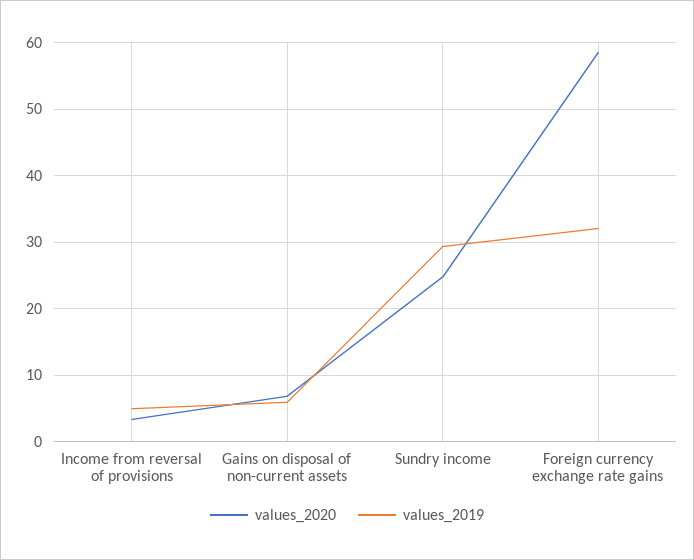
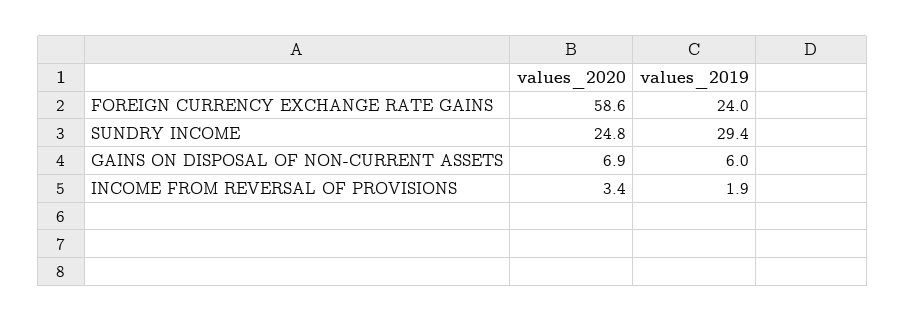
  {
    "values_2020": {
      "Income from reversal of provisions": 3.4,
      "Gains on disposal of non-current assets": 6.9,
      "Sundry income": 24.8,
      "Foreign currency exchange rate gains": 58.6
    },
    "values_2019": {
-     "Income from reversal of provisions": 5,
+     "Income from reversal of provisions": 1.9,
      "Gains on disposal of non-current assets": 6,
      "Sundry income": 29.4,
-     "Foreign currency exchange rate gains": 32
+     "Foreign currency exchange rate gains": 24
    }
  }

